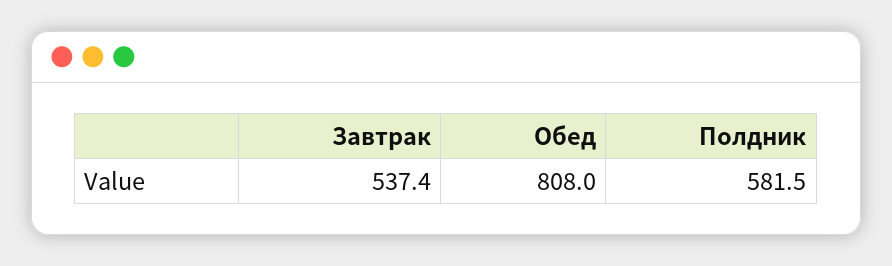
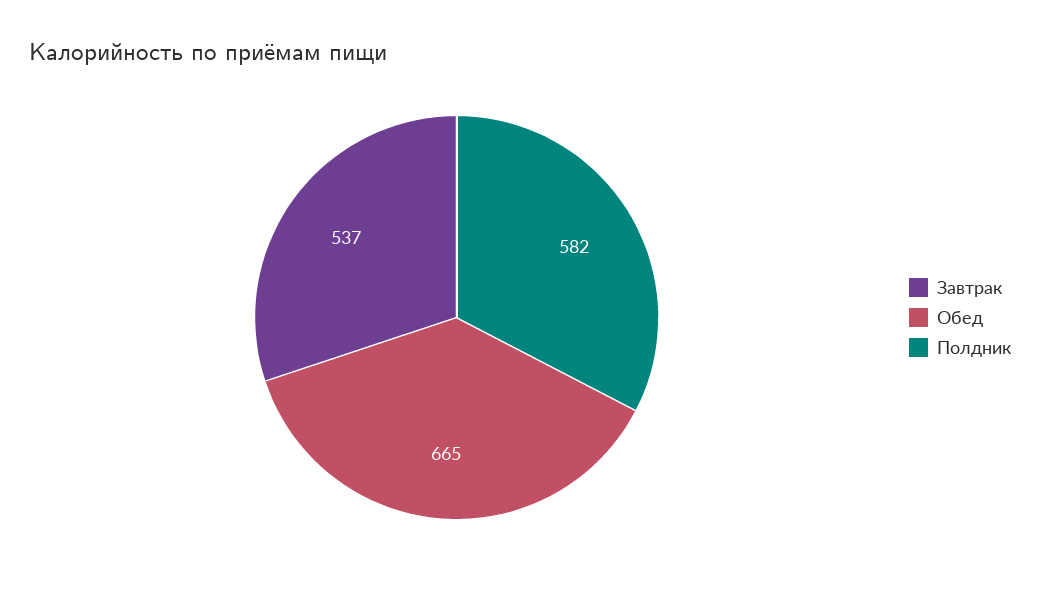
  {
    "Завтрак": 537.4,
-   "Обед": 808,
+   "Обед": 665,
    "Полдник": 581.5
  }

